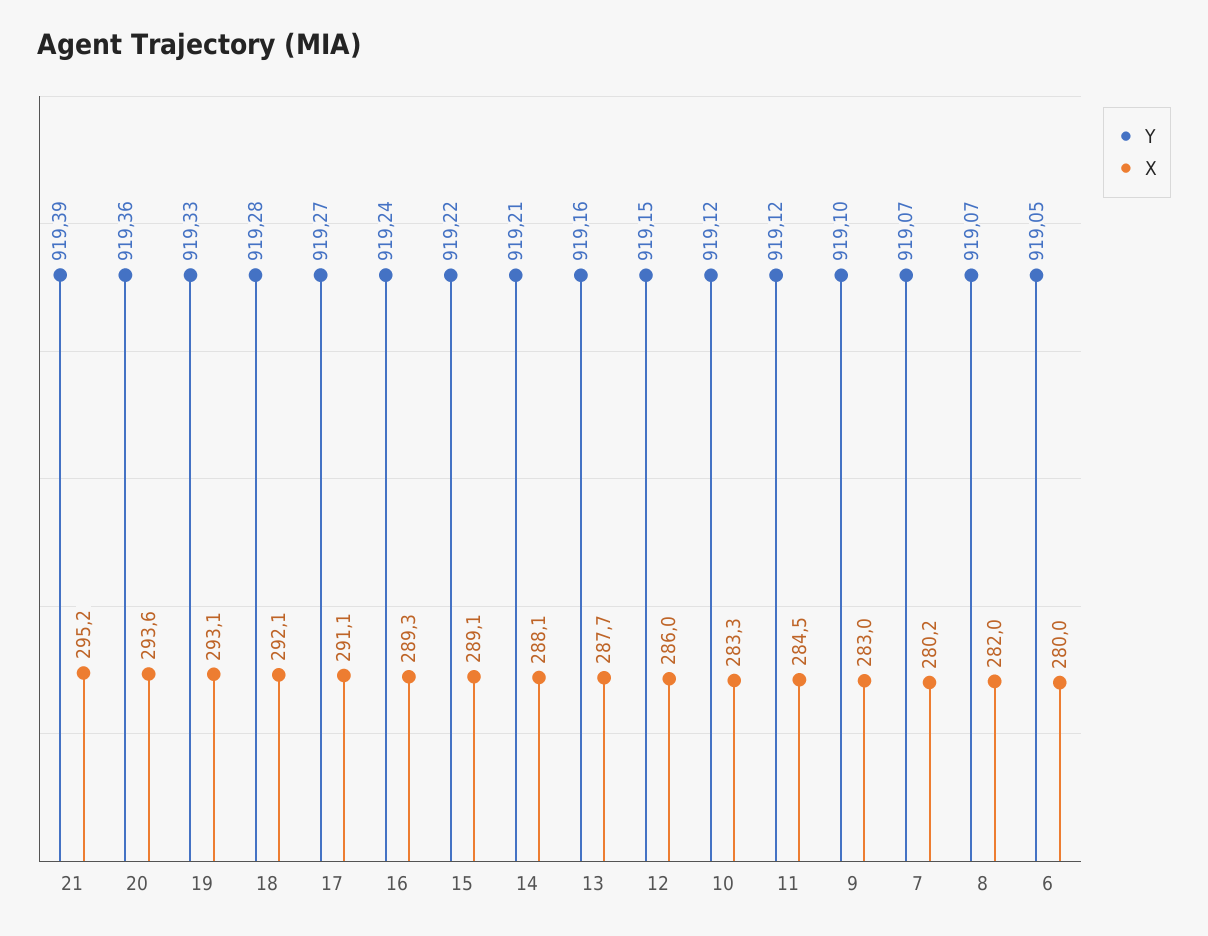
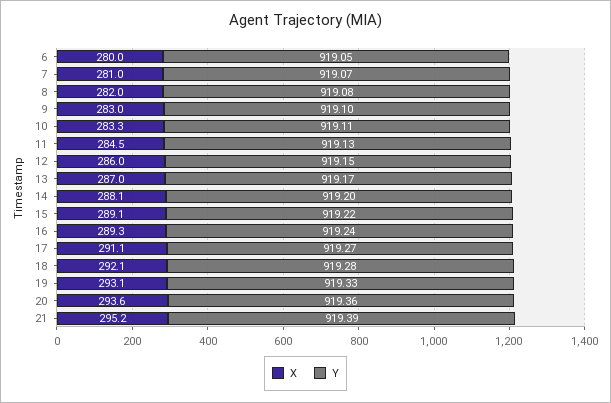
  {
    "Y": {
      "21": 919.39,
      "20": 919.36,
      "19": 919.33,
      "18": 919.28,
      "17": 919.27,
      "16": 919.24,
      "15": 919.22,
-     "14": 919.21,
+     "14": 919.2,
-     "13": 919.16,
+     "13": 919.17,
      "12": 919.15,
-     "10": 919.12,
+     "10": 919.11,
-     "11": 919.12,
+     "11": 919.13,
      "9": 919.1,
      "7": 919.07,
-     "8": 919.07,
+     "8": 919.08,
      "6": 919.05
    },
    "X": {
      "21": 295.2,
      "20": 293.6,
      "19": 293.1,
      "18": 292.1,
      "17": 291.1,
      "16": 289.3,
      "15": 289.1,
      "14": 288.1,
-     "13": 287.7,
+     "13": 287,
      "12": 286,
      "10": 283.3,
      "11": 284.5,
      "9": 283,
-     "7": 280.2,
+     "7": 281,
      "8": 282,
      "6": 280
    }
  }

